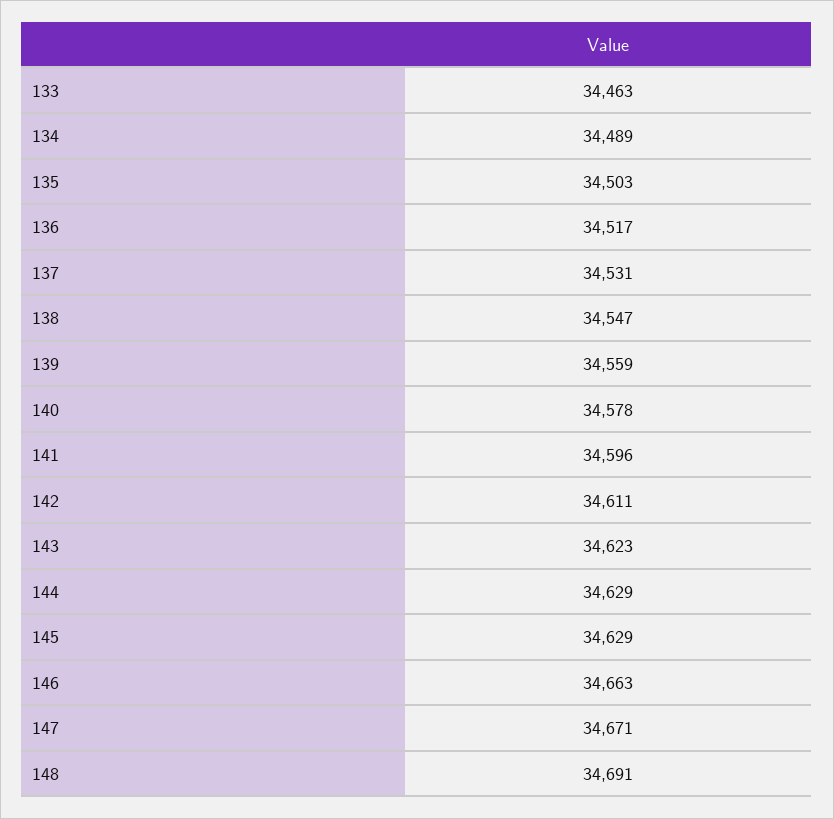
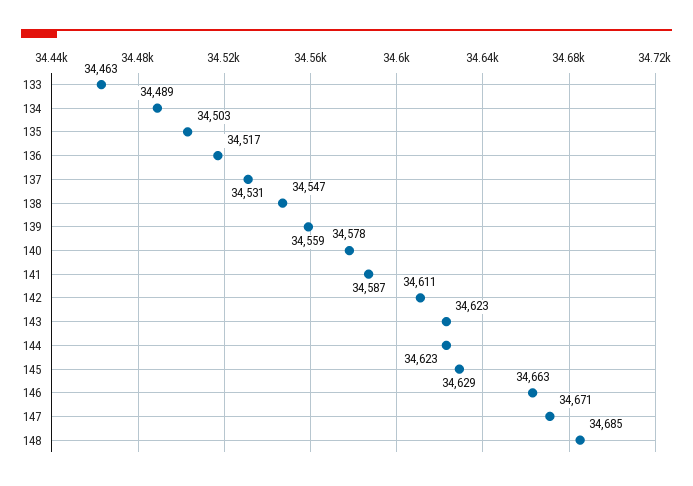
  {
    "133": 34463,
    "134": 34489,
    "135": 34503,
    "136": 34517,
    "137": 34531,
    "138": 34547,
    "139": 34559,
    "140": 34578,
-   "141": 34596,
+   "141": 34587,
    "142": 34611,
    "143": 34623,
-   "144": 34629,
+   "144": 34623,
    "145": 34629,
    "146": 34663,
    "147": 34671,
-   "148": 34691
+   "148": 34685
  }

